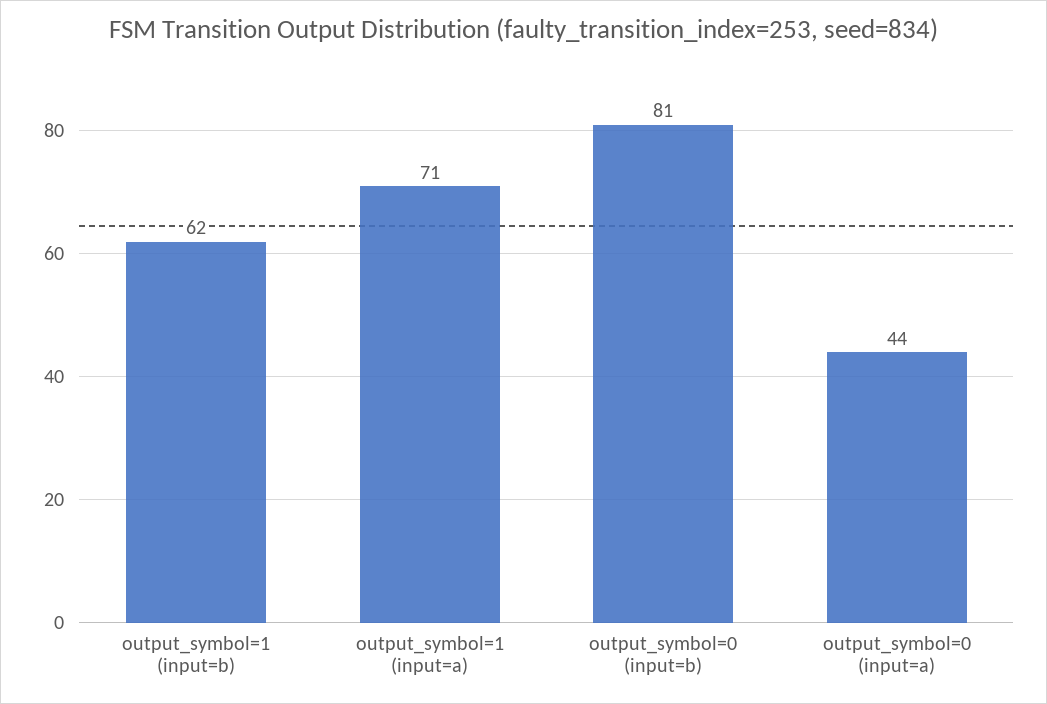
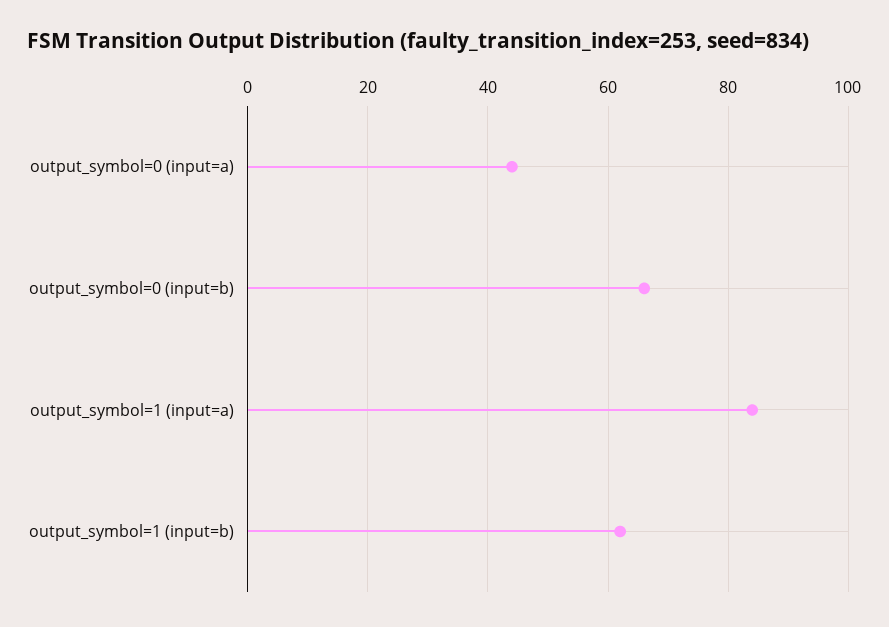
  {
    "output_symbol=1 (input=b)": 62,
-   "output_symbol=1 (input=a)": 71,
+   "output_symbol=1 (input=a)": 85,
-   "output_symbol=0 (input=b)": 81,
+   "output_symbol=0 (input=b)": 65,
    "output_symbol=0 (input=a)": 44
  }

